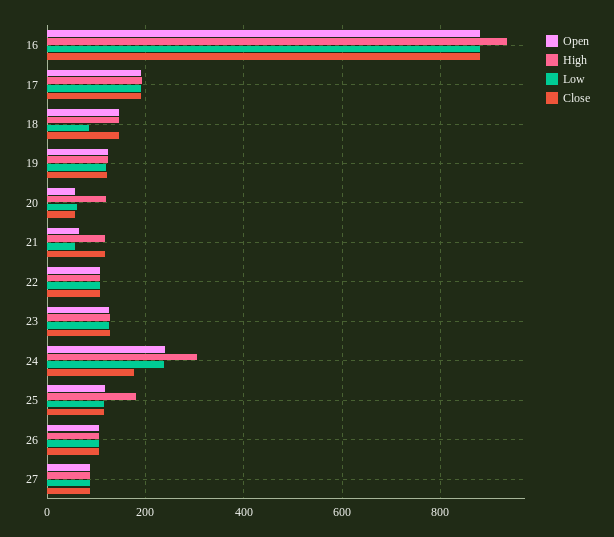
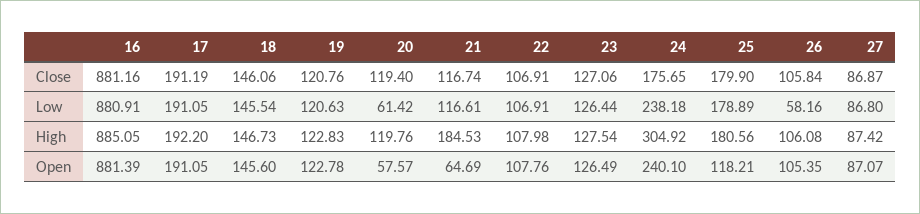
  {
    "Open": {
      "16": 881.39,
      "17": 191.05,
      "18": 145.6,
      "19": 122.78,
      "20": 57.57,
      "21": 64.69,
      "22": 107.76,
      "23": 126.49,
      "24": 240.1,
      "25": 118.21,
      "26": 105.35,
      "27": 87.07
    },
    "High": {
-     "16": 940,
+     "16": 885.05,
      "17": 192.2,
      "18": 146.73,
      "19": 122.83,
      "20": 119.76,
-     "21": 120,
+     "21": 184.53,
      "22": 107.98,
      "23": 127.54,
      "24": 304.92,
      "25": 180.56,
      "26": 106.08,
      "27": 87.42
    },
    "Low": {
      "16": 880.91,
      "17": 191.05,
-     "18": 80,
+     "18": 145.54,
      "19": 120.63,
      "20": 61.42,
-     "21": 60,
+     "21": 116.61,
      "22": 106.91,
      "23": 126.44,
      "24": 238.18,
-     "25": 120,
+     "25": 178.89,
-     "26": 100,
+     "26": 58.16,
      "27": 86.8
    },
    "Close": {
      "16": 881.16,
      "17": 191.19,
      "18": 146.06,
      "19": 120.76,
-     "20": 60,
+     "20": 119.4,
      "21": 116.74,
      "22": 106.91,
      "23": 127.06,
      "24": 175.65,
-     "25": 120,
+     "25": 179.9,
      "26": 105.84,
      "27": 86.87
    }
  }

